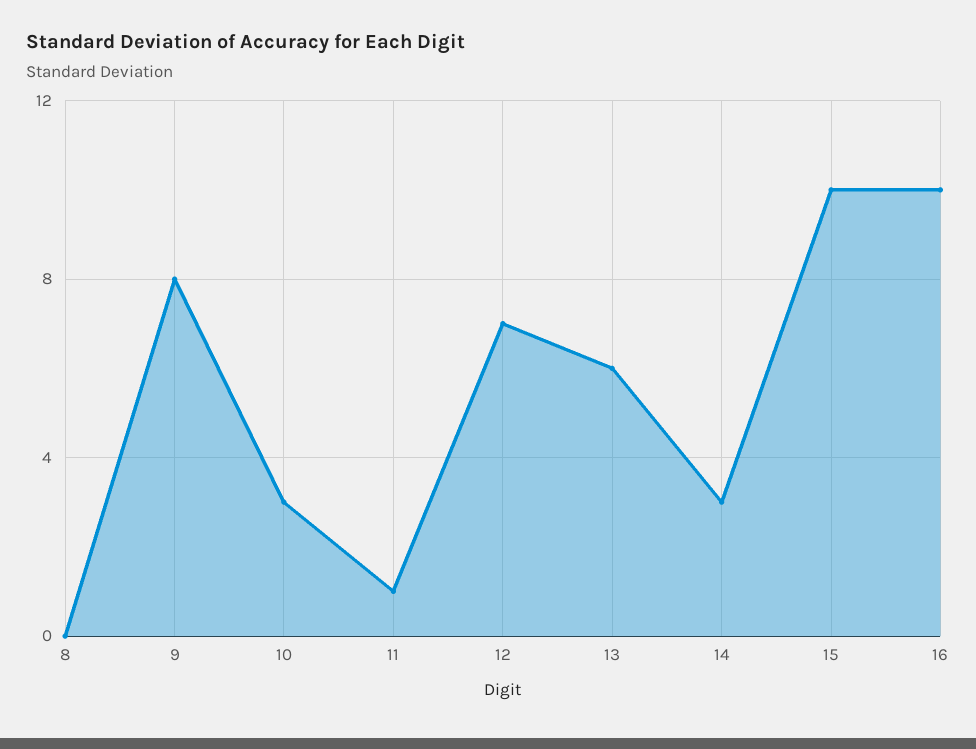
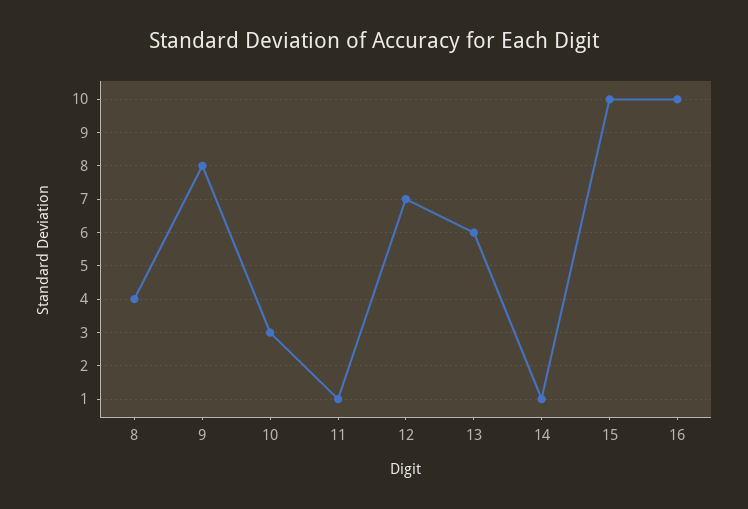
  {
-   "8": 0,
+   "8": 4,
    "9": 8,
    "10": 3,
    "11": 1,
    "12": 7,
    "13": 6,
-   "14": 3,
+   "14": 1,
    "15": 10,
    "16": 10
  }

